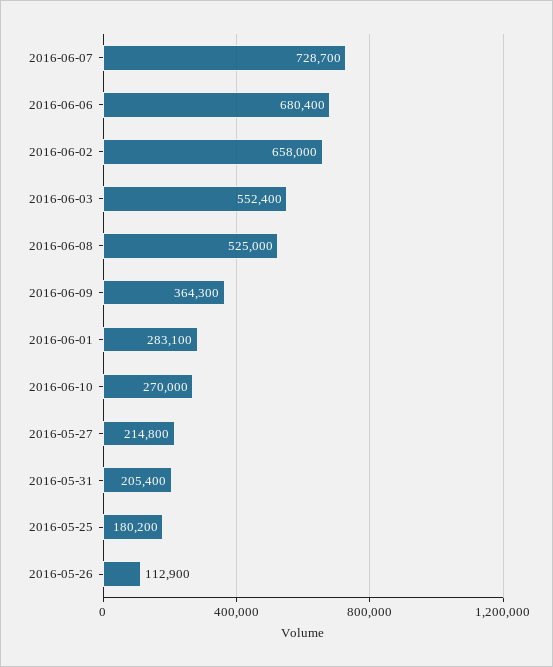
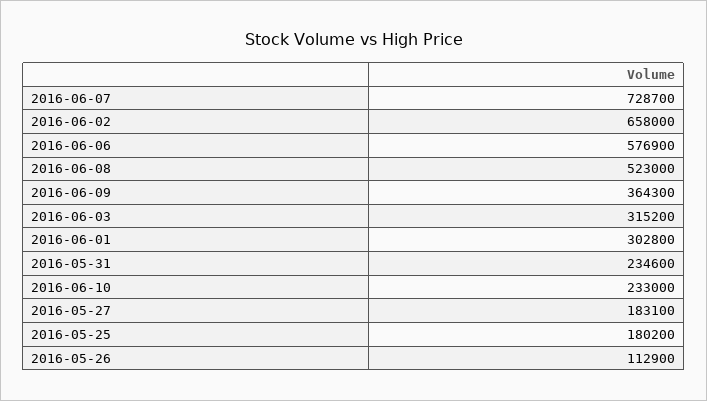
  {
    "2016-06-07": 728700,
-   "2016-06-06": 680400,
+   "2016-06-06": 576900,
    "2016-06-02": 658000,
-   "2016-06-03": 552400,
+   "2016-06-03": 315200,
-   "2016-06-08": 525000,
+   "2016-06-08": 523000,
    "2016-06-09": 364300,
-   "2016-06-01": 283100,
+   "2016-06-01": 302800,
-   "2016-06-10": 270000,
+   "2016-06-10": 233000,
-   "2016-05-27": 214800,
+   "2016-05-27": 183100,
-   "2016-05-31": 205400,
+   "2016-05-31": 234600,
    "2016-05-25": 180200,
    "2016-05-26": 112900
  }

